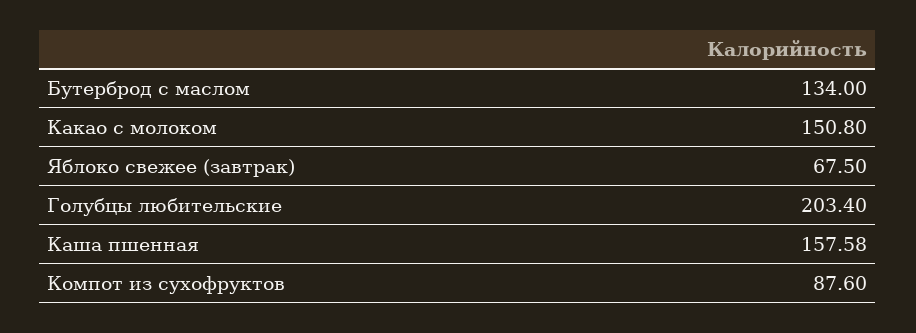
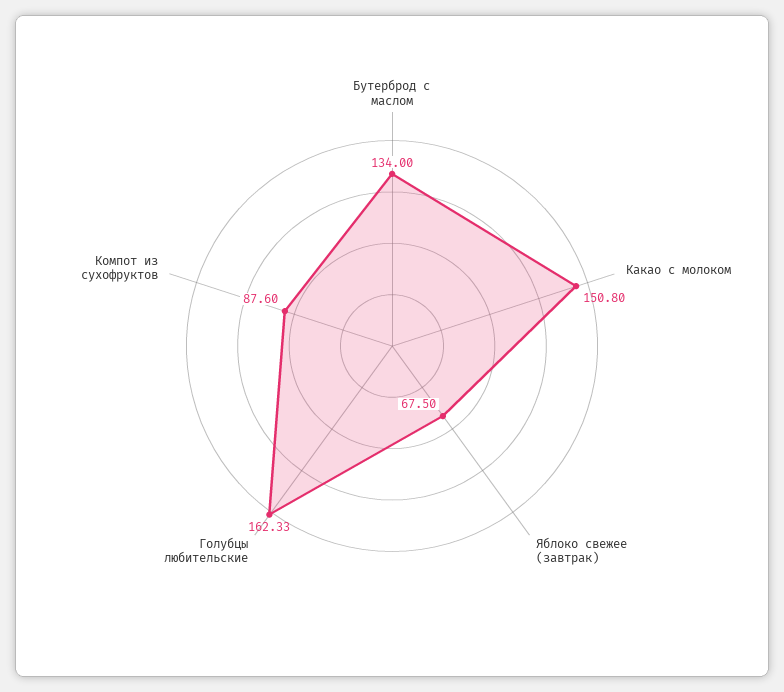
  {
    "Бутерброд с маслом": 134,
    "Какао с молоком": 150.8,
    "Яблоко свежее (завтрак)": 67.5,
-   "Голубцы любительские": 203.4,
+   "Голубцы любительские": 162.33,
-   "Каша пшенная": 157.58,
    "Компот из сухофруктов": 87.6
  }

